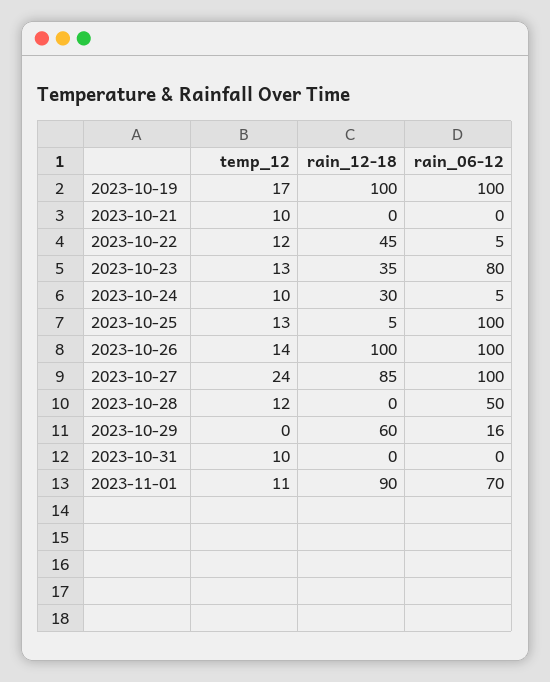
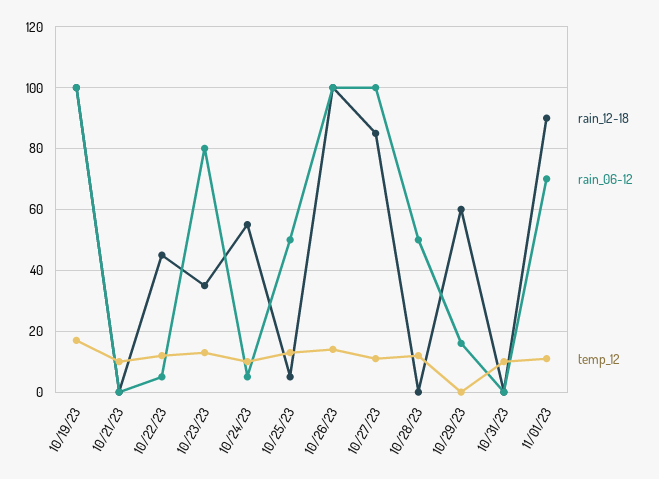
  {
    "temp_12": {
      "2023-10-19": 17,
      "2023-10-21": 10,
      "2023-10-22": 12,
      "2023-10-23": 13,
      "2023-10-24": 10,
      "2023-10-25": 13,
      "2023-10-26": 14,
-     "2023-10-27": 24,
+     "2023-10-27": 10,
      "2023-10-28": 12,
      "2023-10-29": 0,
      "2023-10-31": 10,
      "2023-11-01": 11
    },
    "rain_12-18": {
      "2023-10-19": 100,
      "2023-10-21": 0,
      "2023-10-22": 45,
      "2023-10-23": 35,
-     "2023-10-24": 30,
+     "2023-10-24": 55,
      "2023-10-25": 5,
      "2023-10-26": 100,
      "2023-10-27": 85,
      "2023-10-28": 0,
      "2023-10-29": 60,
      "2023-10-31": 0,
      "2023-11-01": 90
    },
    "rain_06-12": {
      "2023-10-19": 100,
      "2023-10-21": 0,
      "2023-10-22": 5,
      "2023-10-23": 80,
      "2023-10-24": 5,
-     "2023-10-25": 100,
+     "2023-10-25": 50,
      "2023-10-26": 100,
      "2023-10-27": 100,
      "2023-10-28": 50,
      "2023-10-29": 16,
      "2023-10-31": 0,
      "2023-11-01": 70
    }
  }

